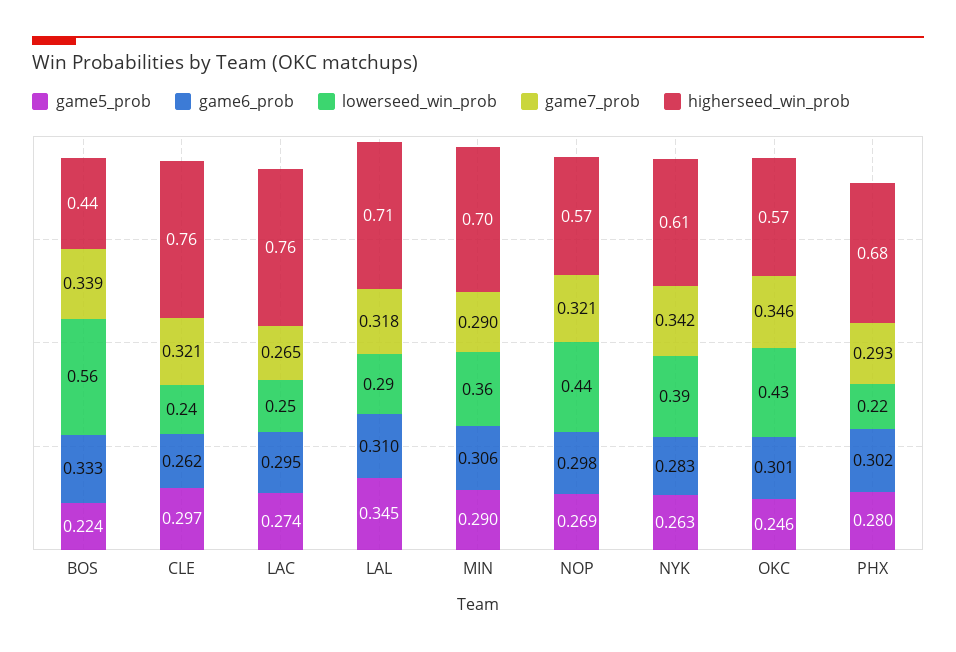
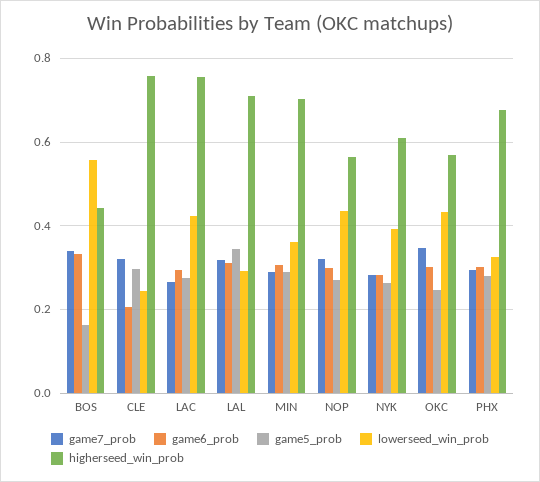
  {
    "game5_prob": {
-     "BOS": 0.224,
+     "BOS": 0.16,
      "CLE": 0.297,
      "LAC": 0.274,
      "LAL": 0.345,
      "MIN": 0.29,
      "NOP": 0.269,
      "NYK": 0.263,
      "OKC": 0.246,
      "PHX": 0.28
    },
    "game6_prob": {
      "BOS": 0.333,
-     "CLE": 0.262,
+     "CLE": 0.2,
      "LAC": 0.295,
      "LAL": 0.31,
      "MIN": 0.306,
      "NOP": 0.298,
      "NYK": 0.283,
      "OKC": 0.301,
      "PHX": 0.302
    },
    "lowerseed_win_prob": {
      "BOS": 0.56,
      "CLE": 0.24,
-     "LAC": 0.25,
+     "LAC": 0.42,
      "LAL": 0.29,
      "MIN": 0.36,
      "NOP": 0.44,
      "NYK": 0.39,
      "OKC": 0.43,
-     "PHX": 0.22
+     "PHX": 0.32
    },
    "game7_prob": {
      "BOS": 0.339,
      "CLE": 0.321,
      "LAC": 0.265,
      "LAL": 0.318,
      "MIN": 0.29,
      "NOP": 0.321,
-     "NYK": 0.342,
+     "NYK": 0.28,
      "OKC": 0.346,
      "PHX": 0.293
    },
    "higherseed_win_prob": {
      "BOS": 0.44,
      "CLE": 0.76,
      "LAC": 0.76,
      "LAL": 0.71,
      "MIN": 0.7,
      "NOP": 0.57,
      "NYK": 0.61,
      "OKC": 0.57,
      "PHX": 0.68
    }
  }

